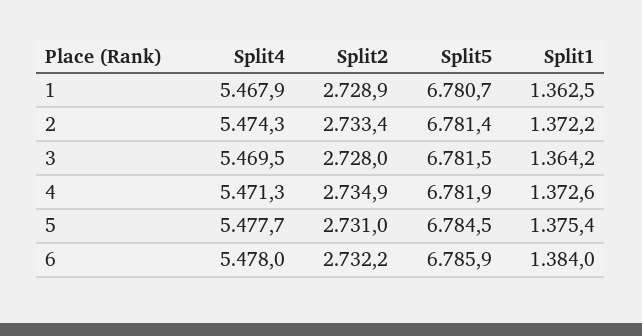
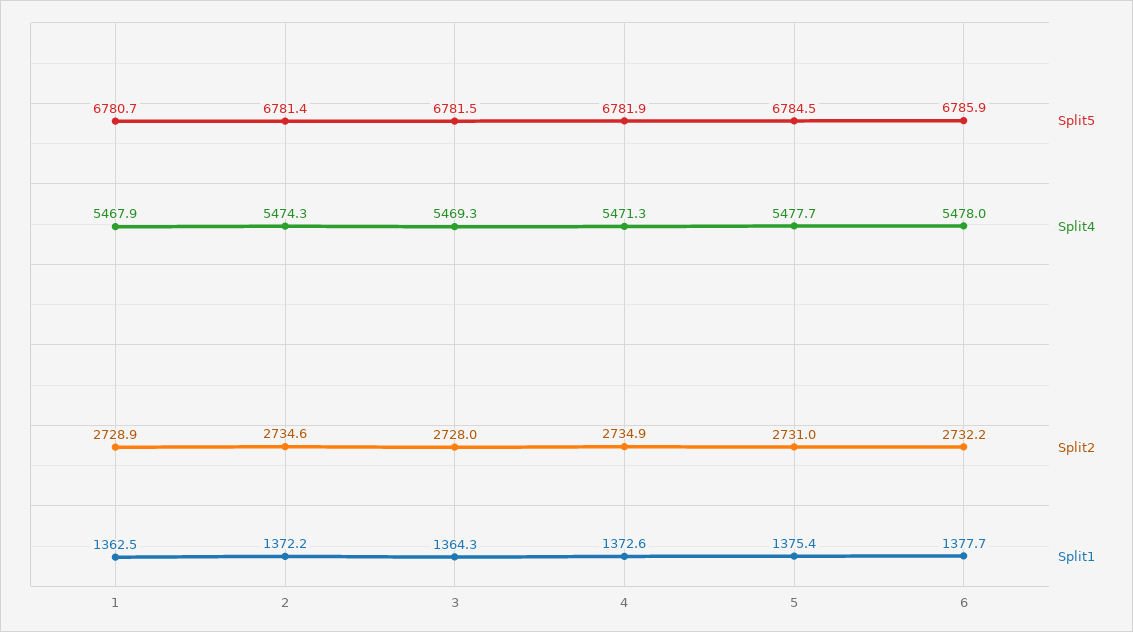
  {
    "Split4": {
      "1": 5467.9,
      "2": 5474.3,
-     "3": 5469.5,
+     "3": 5469.3,
      "4": 5471.3,
      "5": 5477.7,
      "6": 5478
    },
    "Split2": {
      "1": 2728.9,
-     "2": 2733.4,
+     "2": 2734.6,
      "3": 2728,
      "4": 2734.9,
      "5": 2731,
      "6": 2732.2
    },
    "Split5": {
      "1": 6780.7,
      "2": 6781.4,
      "3": 6781.5,
      "4": 6781.9,
      "5": 6784.5,
      "6": 6785.9
    },
    "Split1": {
      "1": 1362.5,
      "2": 1372.2,
-     "3": 1364.2,
+     "3": 1364.3,
      "4": 1372.6,
      "5": 1375.4,
-     "6": 1384
+     "6": 1377.7
    }
  }

